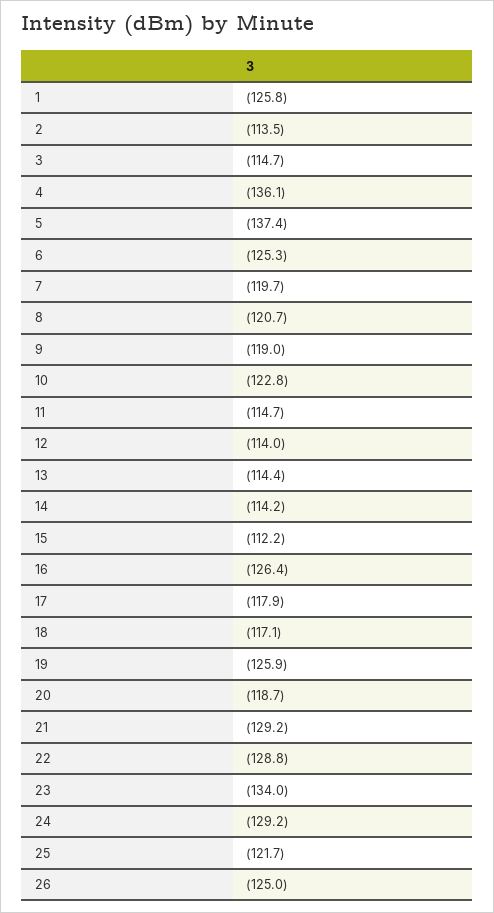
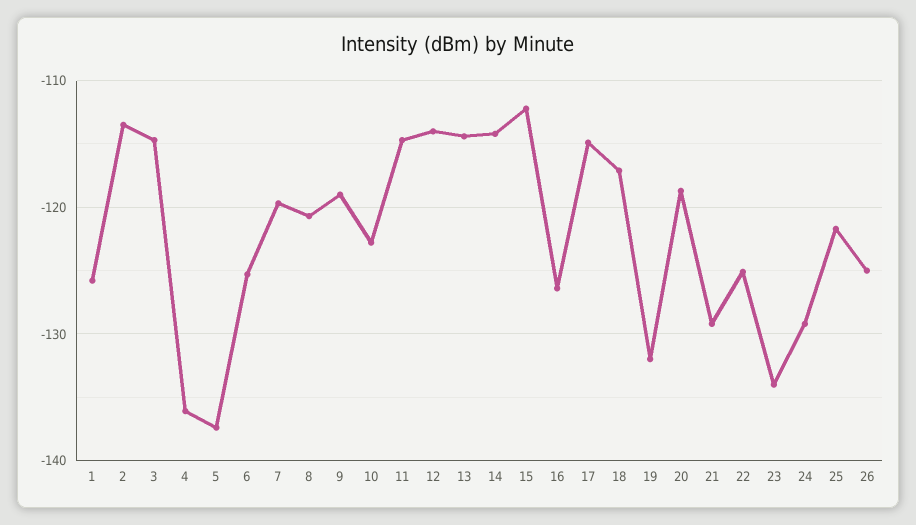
  {
    "1": -125.8,
    "2": -113.5,
    "3": -114.7,
    "4": -136.1,
    "5": -137.4,
    "6": -125.3,
    "7": -119.7,
    "8": -120.7,
    "9": -119,
    "10": -122.8,
    "11": -114.7,
    "12": -114,
    "13": -114.4,
    "14": -114.2,
    "15": -112.2,
    "16": -126.4,
-   "17": -117.9,
+   "17": -115,
    "18": -117.1,
-   "19": -125.9,
+   "19": -132,
    "20": -118.7,
    "21": -129.2,
-   "22": -128.8,
+   "22": -125,
    "23": -134,
    "24": -129.2,
    "25": -121.7,
    "26": -125
  }

